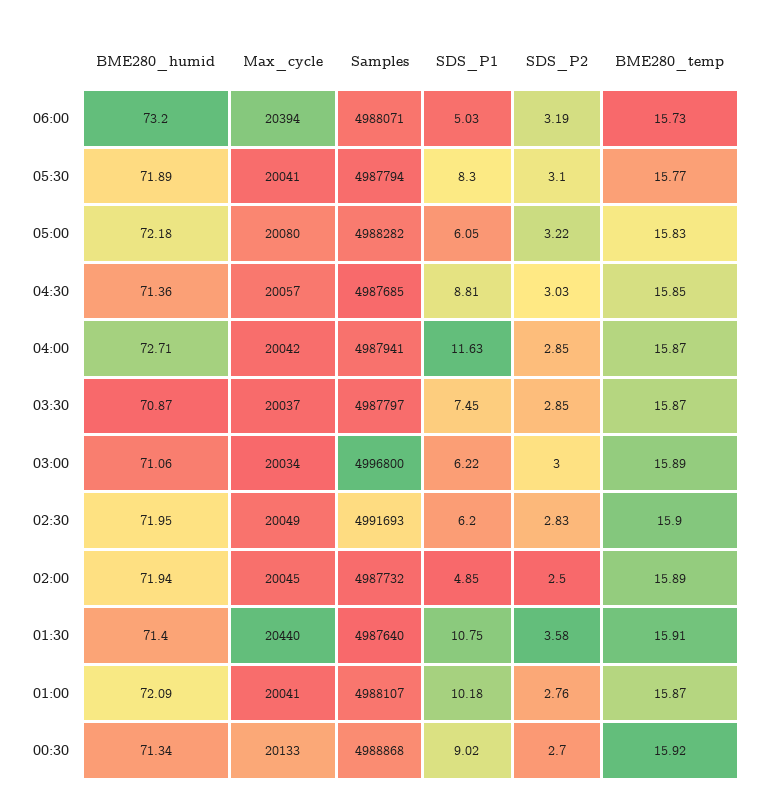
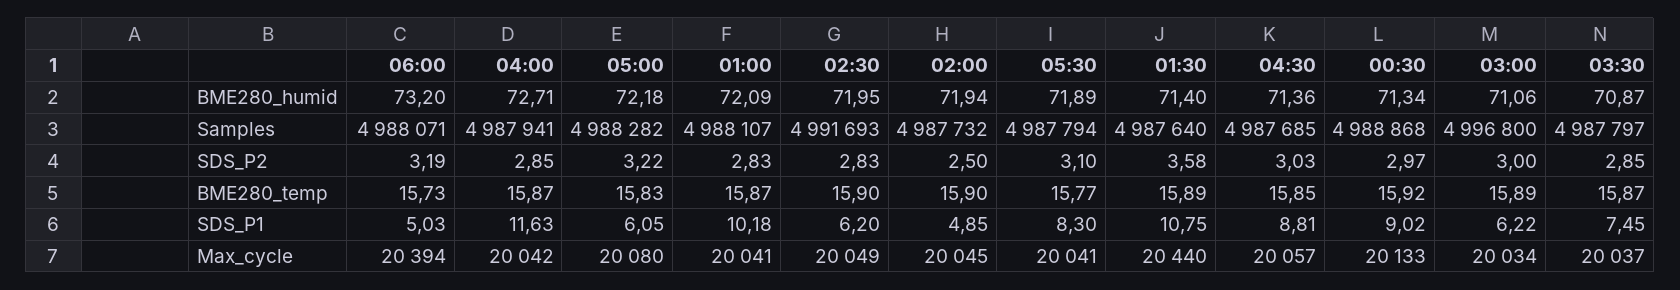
  {
    "BME280_humid": {
      "06:00": 73.2,
      "05:30": 71.89,
      "05:00": 72.18,
      "04:30": 71.36,
      "04:00": 72.71,
      "03:30": 70.87,
      "03:00": 71.06,
      "02:30": 71.95,
      "02:00": 71.94,
      "01:30": 71.4,
      "01:00": 72.09,
      "00:30": 71.34
    },
    "Max_cycle": {
      "06:00": 20394,
      "05:30": 20041,
      "05:00": 20080,
      "04:30": 20057,
      "04:00": 20042,
      "03:30": 20037,
      "03:00": 20034,
      "02:30": 20049,
      "02:00": 20045,
      "01:30": 20440,
      "01:00": 20041,
      "00:30": 20133
    },
    "Samples": {
      "06:00": 4988071,
      "05:30": 4987794,
      "05:00": 4988282,
      "04:30": 4987685,
      "04:00": 4987941,
      "03:30": 4987797,
      "03:00": 4996800,
      "02:30": 4991693,
      "02:00": 4987732,
      "01:30": 4987640,
      "01:00": 4988107,
      "00:30": 4988868
    },
    "SDS_P1": {
      "06:00": 5.03,
      "05:30": 8.3,
      "05:00": 6.05,
      "04:30": 8.81,
      "04:00": 11.63,
      "03:30": 7.45,
      "03:00": 6.22,
      "02:30": 6.2,
      "02:00": 4.85,
      "01:30": 10.75,
      "01:00": 10.18,
      "00:30": 9.02
    },
    "SDS_P2": {
      "06:00": 3.19,
      "05:30": 3.1,
      "05:00": 3.22,
      "04:30": 3.03,
      "04:00": 2.85,
      "03:30": 2.85,
      "03:00": 3,
      "02:30": 2.83,
      "02:00": 2.5,
      "01:30": 3.58,
-     "01:00": 2.76,
+     "01:00": 2.83,
-     "00:30": 2.7
+     "00:30": 2.97
    },
    "BME280_temp": {
      "06:00": 15.73,
      "05:30": 15.77,
      "05:00": 15.83,
      "04:30": 15.85,
      "04:00": 15.87,
      "03:30": 15.87,
      "03:00": 15.89,
      "02:30": 15.9,
-     "02:00": 15.89,
+     "02:00": 15.9,
-     "01:30": 15.91,
+     "01:30": 15.89,
      "01:00": 15.87,
      "00:30": 15.92
    }
  }

